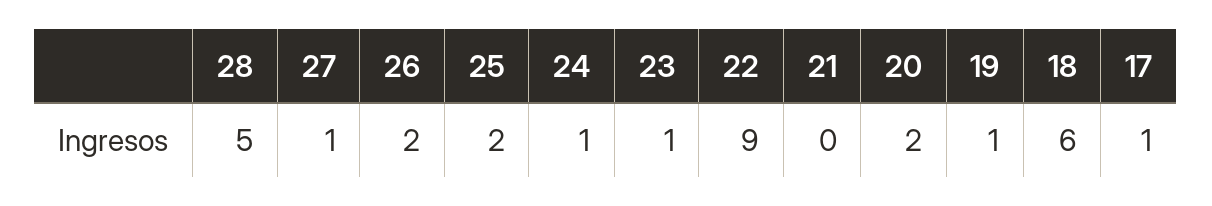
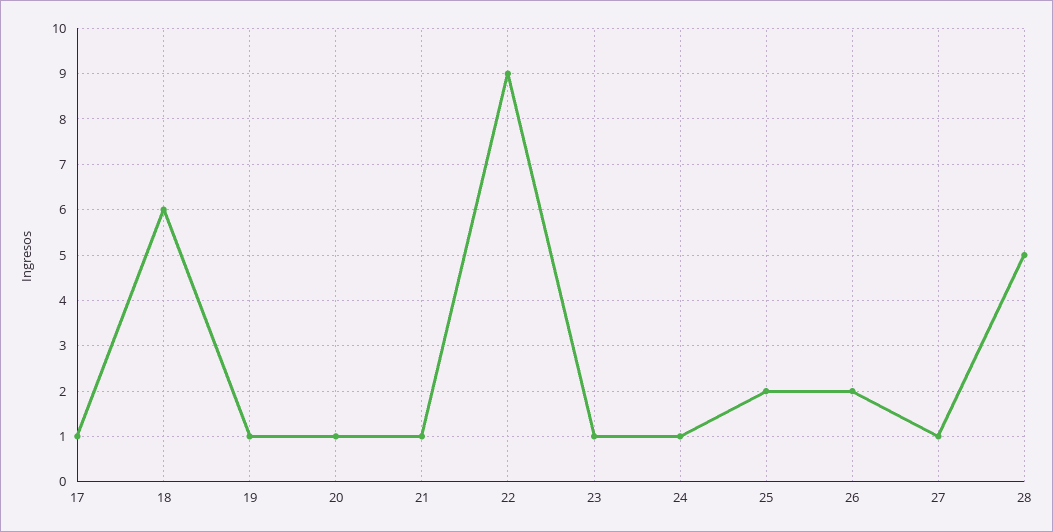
  {
    "28": 5,
    "27": 1,
    "26": 2,
    "25": 2,
    "24": 1,
    "23": 1,
    "22": 9,
-   "21": 0,
+   "21": 1,
-   "20": 2,
+   "20": 1,
    "19": 1,
    "18": 6,
    "17": 1
  }

